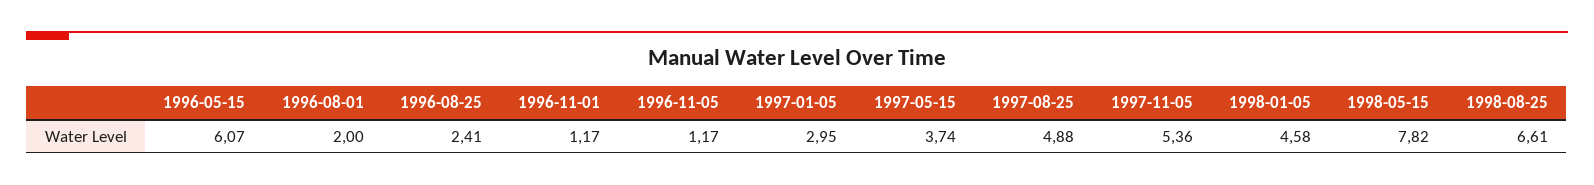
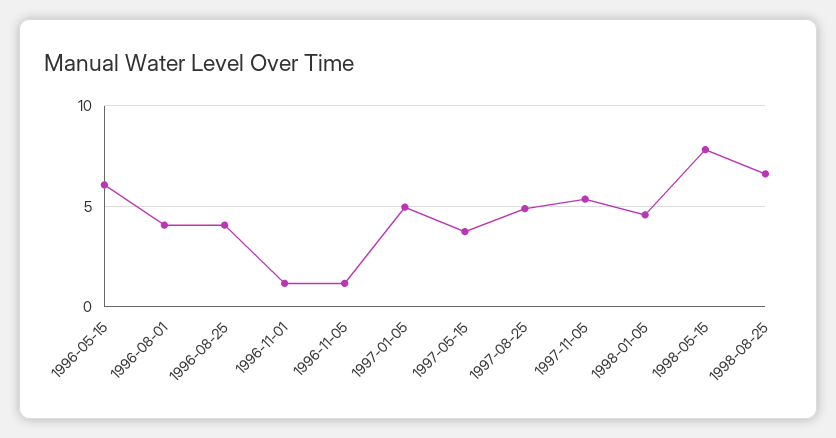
  {
    "1996-05-15": 6.07,
-   "1996-08-01": 2,
+   "1996-08-01": 4,
-   "1996-08-25": 2.41,
+   "1996-08-25": 4,
    "1996-11-01": 1.17,
    "1996-11-05": 1.17,
-   "1997-01-05": 2.95,
+   "1997-01-05": 5,
    "1997-05-15": 3.74,
    "1997-08-25": 4.88,
    "1997-11-05": 5.36,
    "1998-01-05": 4.58,
    "1998-05-15": 7.82,
    "1998-08-25": 6.61
  }

